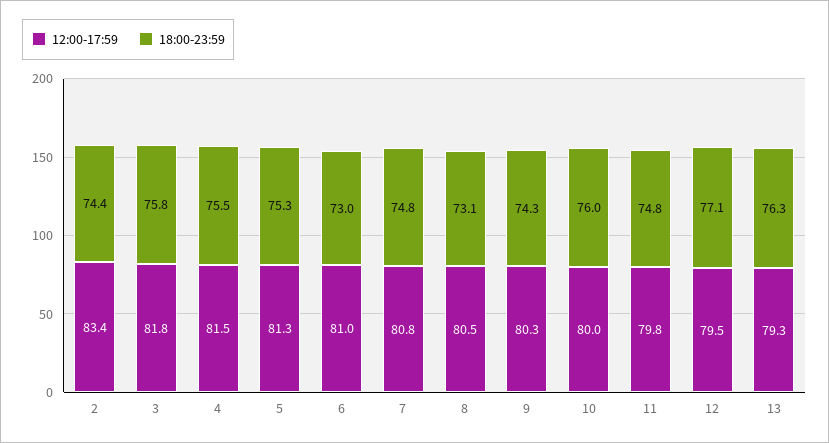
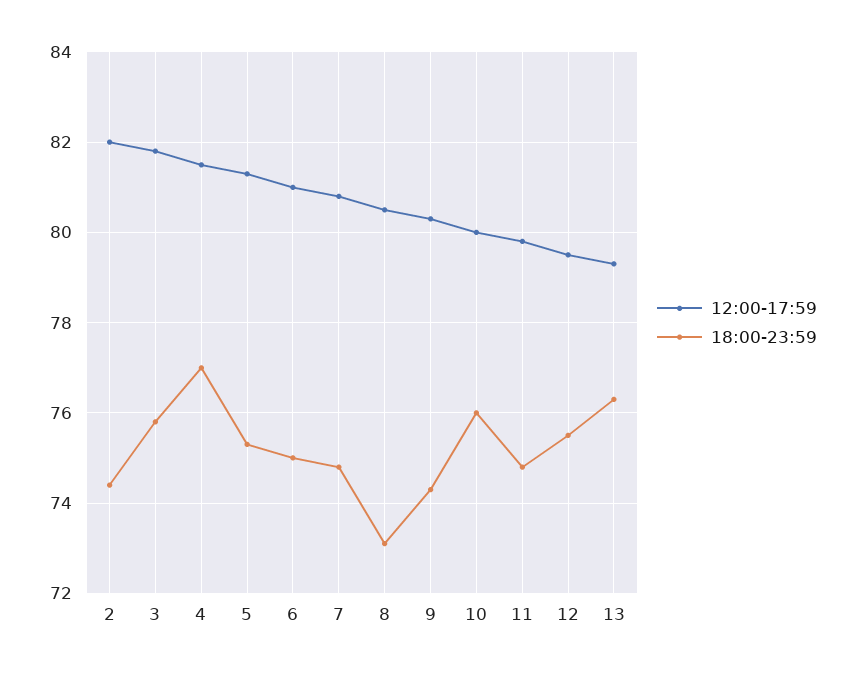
  {
    "12:00-17:59": {
-     "2": 83.4,
+     "2": 82,
      "3": 81.8,
      "4": 81.5,
      "5": 81.3,
      "6": 81,
      "7": 80.8,
      "8": 80.5,
      "9": 80.3,
      "10": 80,
      "11": 79.8,
      "12": 79.5,
      "13": 79.3
    },
    "18:00-23:59": {
      "2": 74.4,
      "3": 75.8,
-     "4": 75.5,
+     "4": 77,
      "5": 75.3,
-     "6": 73,
+     "6": 75,
      "7": 74.8,
      "8": 73.1,
      "9": 74.3,
      "10": 76,
      "11": 74.8,
-     "12": 77.1,
+     "12": 75.5,
      "13": 76.3
    }
  }

